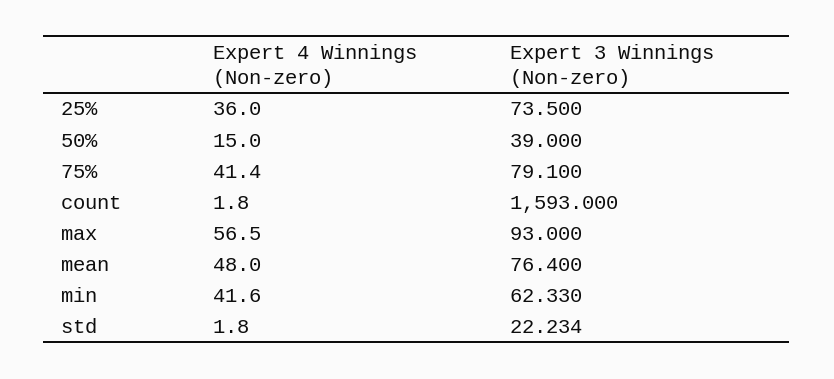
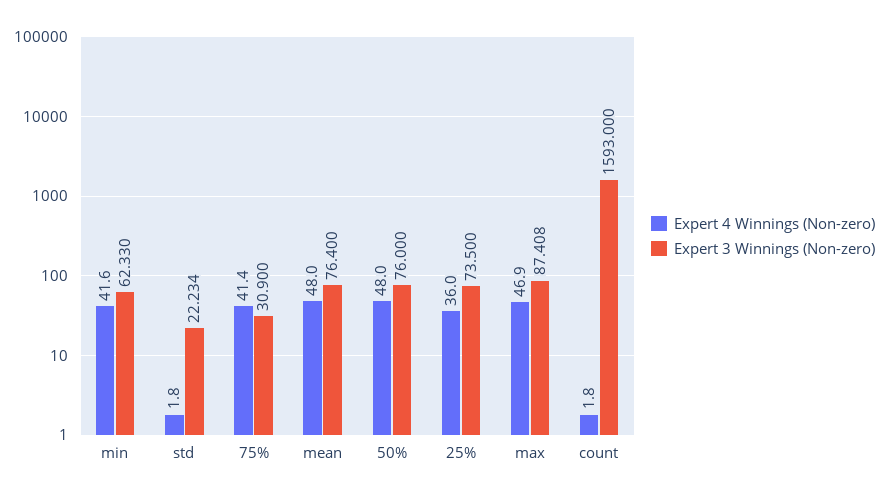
  {
    "Expert 4 Winnings (Non-zero)": {
      "25%": 36,
-     "50%": 15,
+     "50%": 48,
      "75%": 41.4,
      "count": 1.8,
-     "max": 56.5,
+     "max": 46.9,
      "mean": 48,
      "min": 41.6,
      "std": 1.8
    },
    "Expert 3 Winnings (Non-zero)": {
      "25%": 73.5,
-     "50%": 39,
+     "50%": 76,
-     "75%": 79.1,
+     "75%": 30.9,
      "count": 1593,
-     "max": 93,
+     "max": 87.408,
      "mean": 76.4,
      "min": 62.33,
      "std": 22.234
    }
  }

